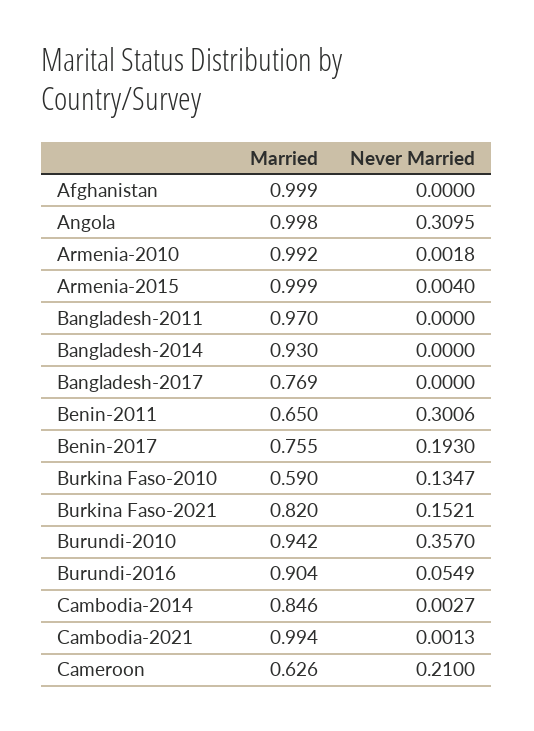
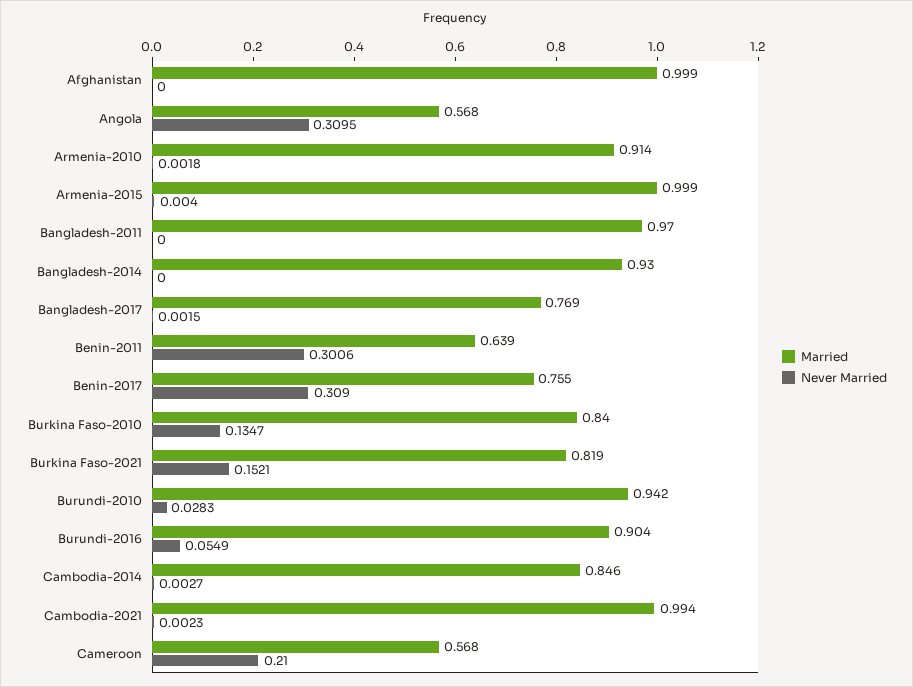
  {
    "Married": {
      "Afghanistan": 0.999,
-     "Angola": 0.998,
+     "Angola": 0.568,
-     "Armenia-2010": 0.992,
+     "Armenia-2010": 0.914,
      "Armenia-2015": 0.999,
      "Bangladesh-2011": 0.97,
      "Bangladesh-2014": 0.93,
      "Bangladesh-2017": 0.769,
-     "Benin-2011": 0.65,
+     "Benin-2011": 0.639,
      "Benin-2017": 0.755,
-     "Burkina Faso-2010": 0.59,
+     "Burkina Faso-2010": 0.84,
-     "Burkina Faso-2021": 0.82,
+     "Burkina Faso-2021": 0.819,
      "Burundi-2010": 0.942,
      "Burundi-2016": 0.904,
      "Cambodia-2014": 0.846,
      "Cambodia-2021": 0.994,
-     "Cameroon": 0.626
+     "Cameroon": 0.568
    },
    "Never Married": {
      "Afghanistan": 0,
      "Angola": 0.3095,
      "Armenia-2010": 0.0018,
      "Armenia-2015": 0.004,
      "Bangladesh-2011": 0,
      "Bangladesh-2014": 0,
-     "Bangladesh-2017": 0,
+     "Bangladesh-2017": 0.0015,
      "Benin-2011": 0.3006,
-     "Benin-2017": 0.193,
+     "Benin-2017": 0.309,
      "Burkina Faso-2010": 0.1347,
      "Burkina Faso-2021": 0.1521,
-     "Burundi-2010": 0.357,
+     "Burundi-2010": 0.0283,
      "Burundi-2016": 0.0549,
      "Cambodia-2014": 0.0027,
-     "Cambodia-2021": 0.0013,
+     "Cambodia-2021": 0.0023,
      "Cameroon": 0.21
    }
  }

